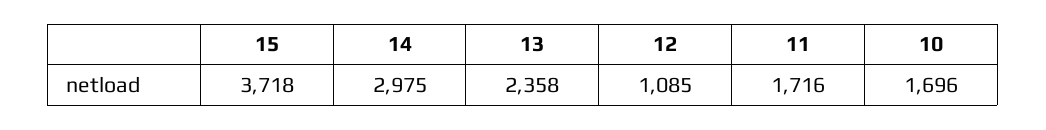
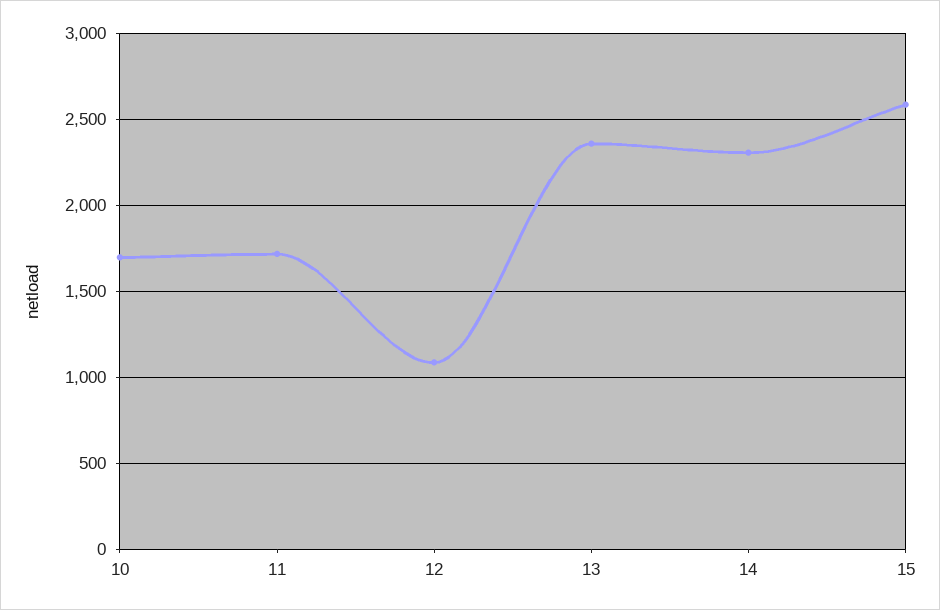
  {
-   "15": 3718,
+   "15": 2600,
-   "14": 2975,
+   "14": 2300,
    "13": 2358,
    "12": 1085,
    "11": 1716,
    "10": 1696
  }

